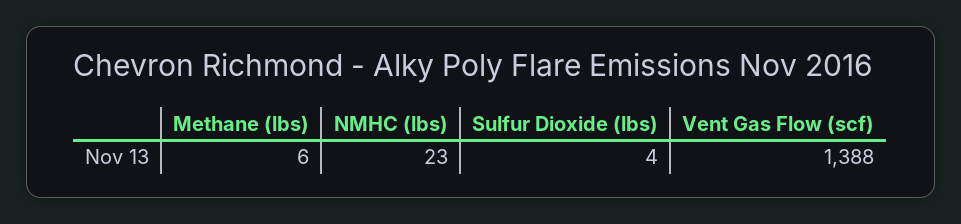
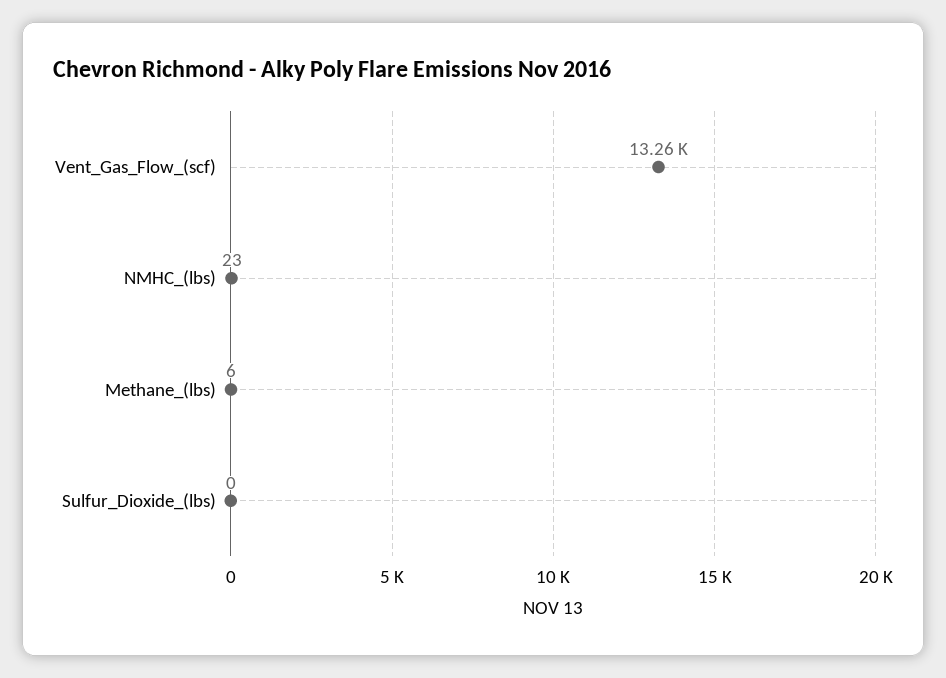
  {
    "Methane (lbs)": 6,
    "NMHC (lbs)": 23,
-   "Sulfur Dioxide (lbs)": 4,
+   "Sulfur Dioxide (lbs)": 0,
-   "Vent Gas Flow (scf)": 1388
+   "Vent Gas Flow (scf)": 13260
  }

